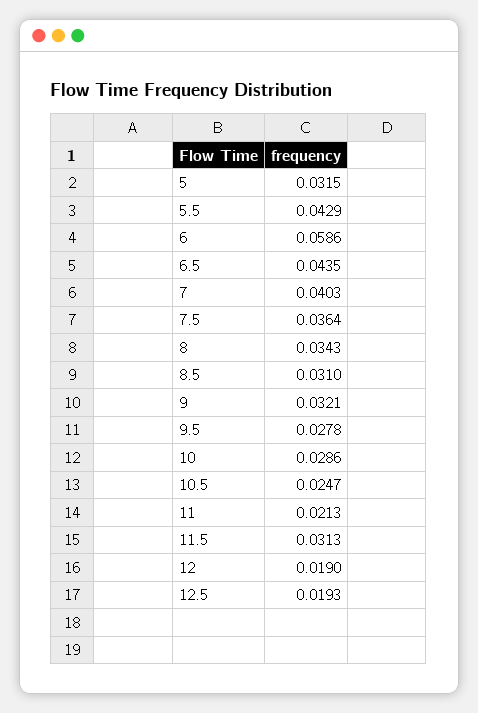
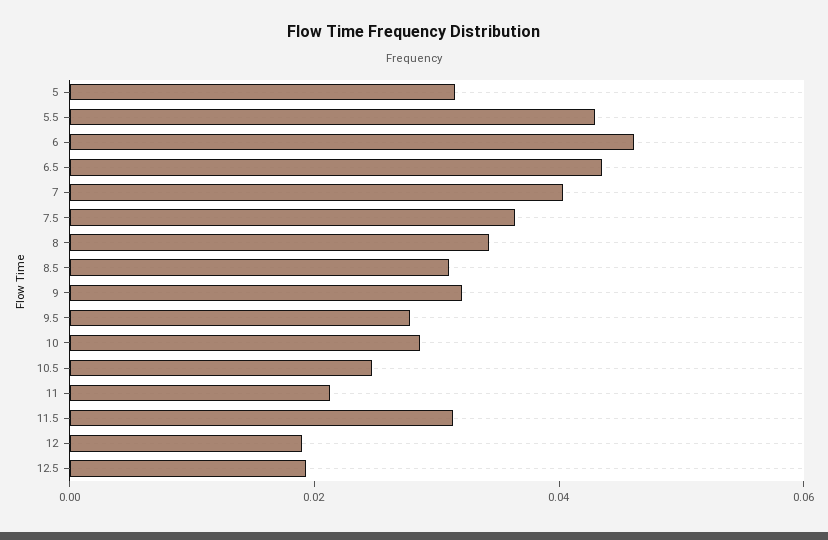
  {
    "5": 0.0315,
    "5.5": 0.0429,
-   "6": 0.0586,
+   "6": 0.045,
    "6.5": 0.0435,
    "7": 0.0403,
    "7.5": 0.0364,
    "8": 0.0343,
    "8.5": 0.031,
    "9": 0.0321,
    "9.5": 0.0278,
    "10": 0.0286,
    "10.5": 0.0247,
    "11": 0.0213,
    "11.5": 0.0313,
    "12": 0.019,
    "12.5": 0.0193
  }

